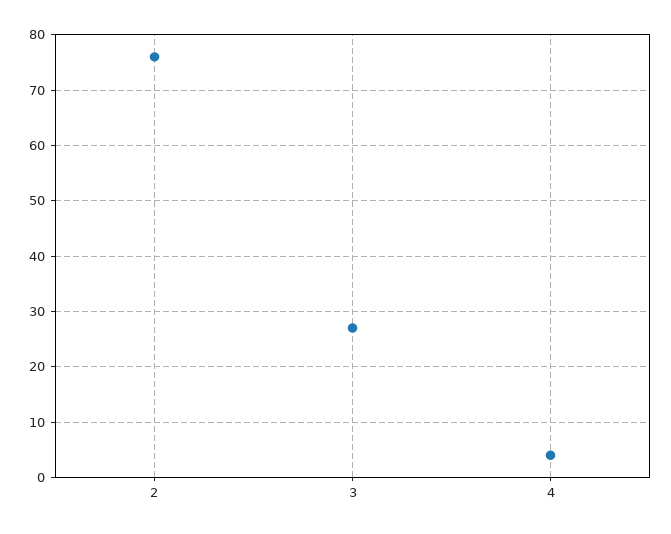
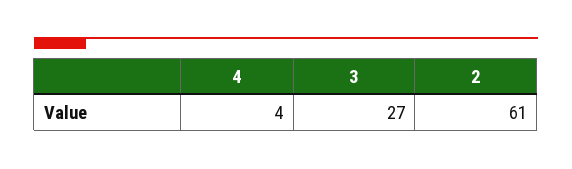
  {
-   "2": 75,
+   "2": 61,
    "3": 27,
    "4": 4
  }

